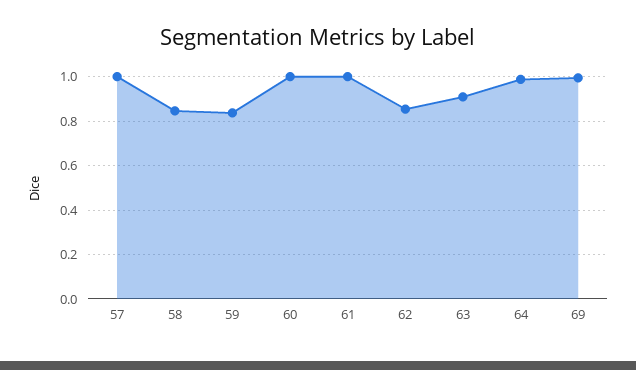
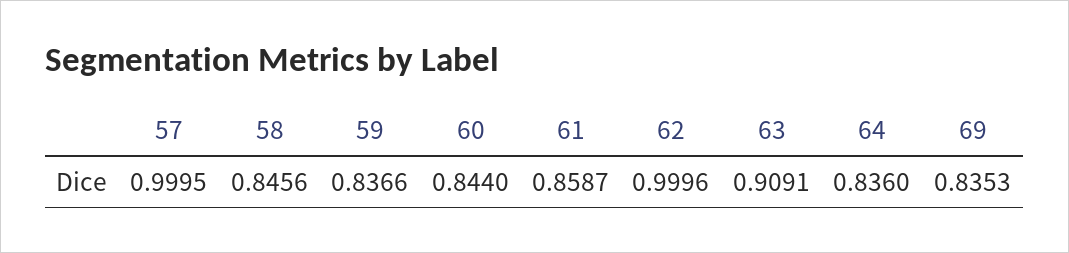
  {
    "57": 0.9995,
    "58": 0.8456,
    "59": 0.8366,
-   "60": 1,
+   "60": 0.844,
-   "61": 1,
+   "61": 0.8587,
-   "62": 0.85,
+   "62": 0.9996,
    "63": 0.9091,
-   "64": 1,
+   "64": 0.836,
-   "69": 1
+   "69": 0.8353
  }

